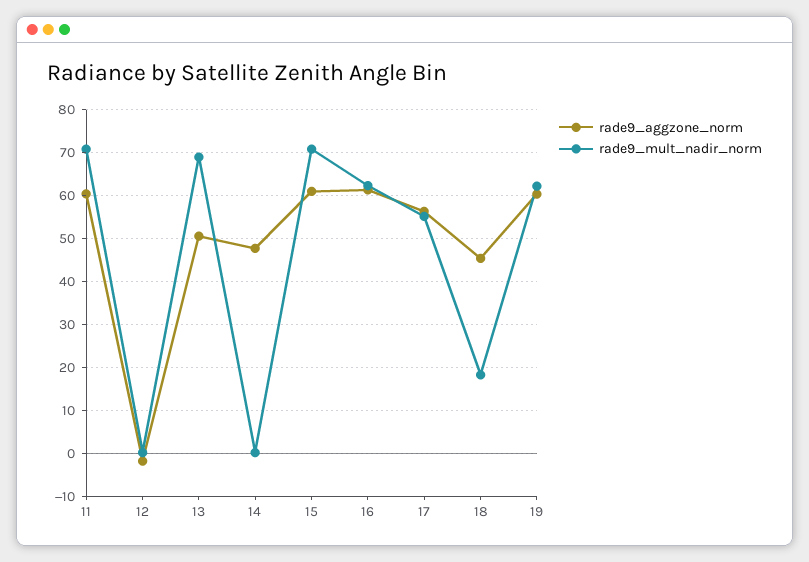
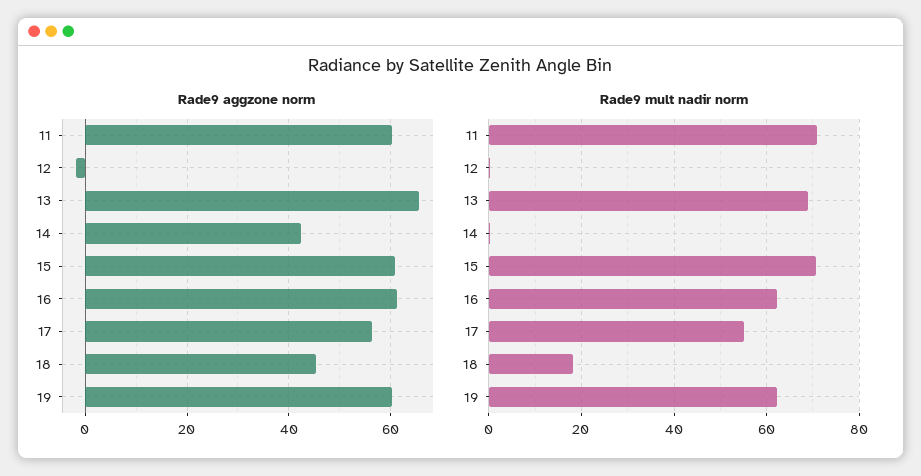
  {
    "rade9_aggzone_norm": {
      "11": 60,
      "12": -2,
-     "13": 50,
+     "13": 66,
-     "14": 48,
+     "14": 42,
      "15": 60,
      "16": 62,
      "17": 56,
      "18": 46,
      "19": 60
    },
    "rade9_mult_nadir_norm": {
      "11": 70,
      "12": 0,
      "13": 68,
      "14": 0,
      "15": 70,
      "16": 62,
      "17": 56,
      "18": 18,
      "19": 62
    }
  }

